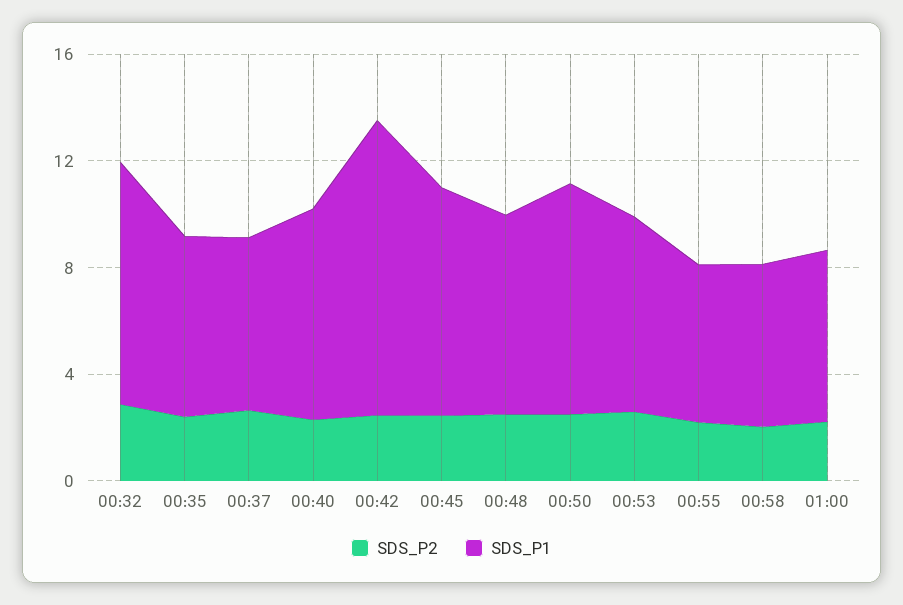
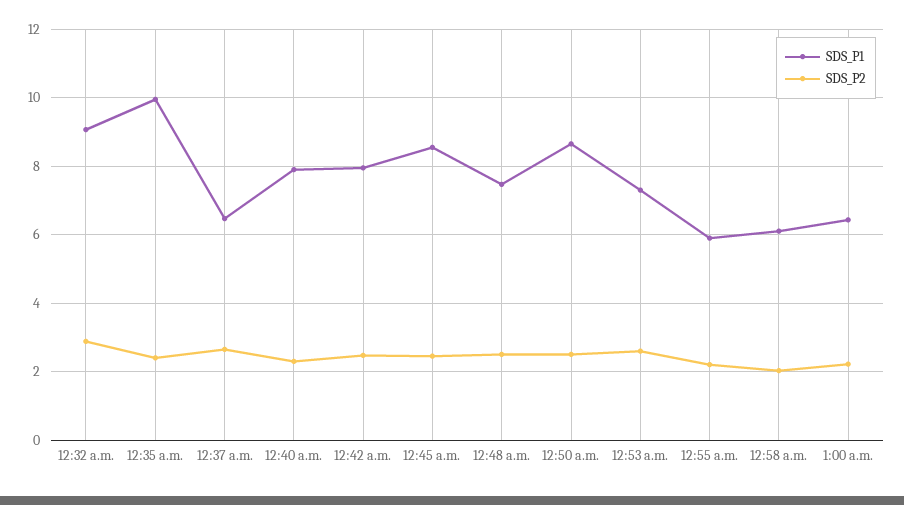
  {
    "SDS_P2": {
      "00:32": 2.8,
      "00:35": 2.4,
      "00:37": 2.6,
      "00:40": 2.4,
      "00:42": 2.4,
      "00:45": 2.4,
      "00:48": 2.6,
      "00:50": 2.6,
      "00:53": 2.6,
      "00:55": 2.2,
      "00:58": 2,
      "01:00": 2.2
    },
    "SDS_P1": {
      "00:32": 9,
-     "00:35": 7,
+     "00:35": 10,
      "00:37": 6.4,
      "00:40": 8,
-     "00:42": 11,
+     "00:42": 8,
      "00:45": 8.6,
      "00:48": 7.4,
      "00:50": 8.6,
      "00:53": 7.4,
      "00:55": 6,
      "00:58": 6.2,
      "01:00": 6.4
    }
  }

